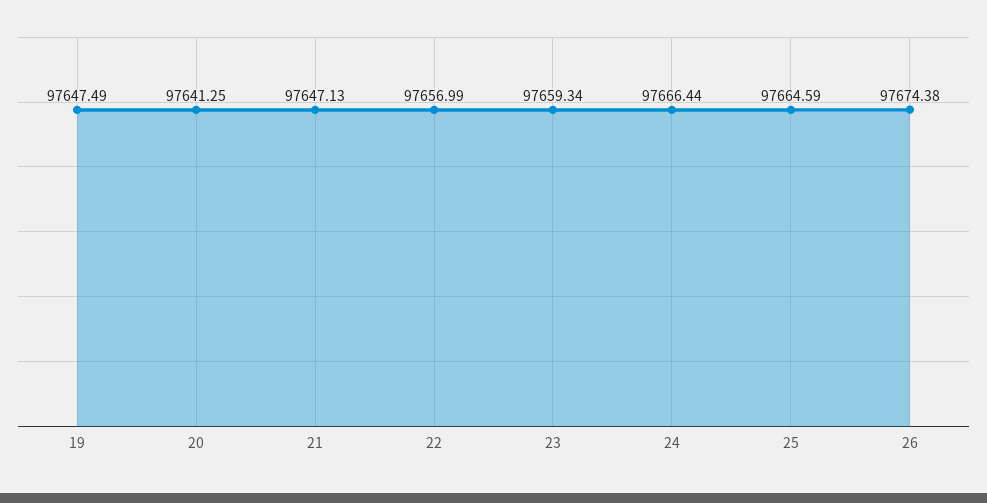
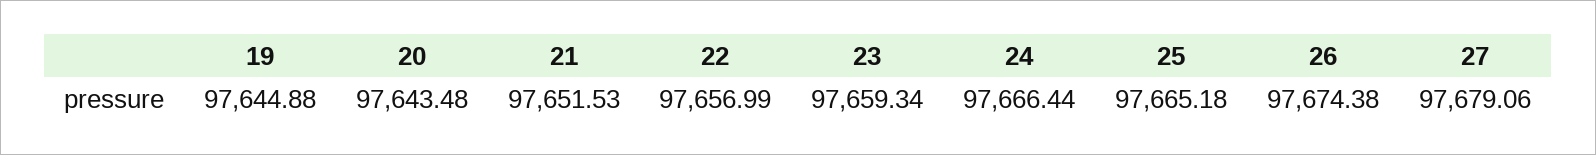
  {
-   "19": 97647.49,
+   "19": 97644.88,
-   "20": 97641.25,
+   "20": 97643.48,
-   "21": 97647.13,
+   "21": 97651.53,
    "22": 97656.99,
    "23": 97659.34,
    "24": 97666.44,
-   "25": 97664.59,
+   "25": 97665.18,
-   "26": 97674.38
+   "26": 97674.38,
+   "27": 97679.06
  }

